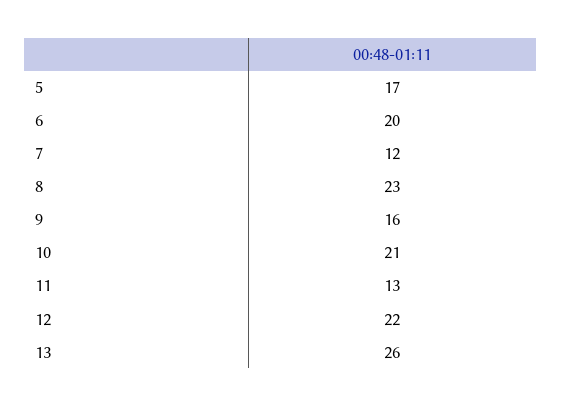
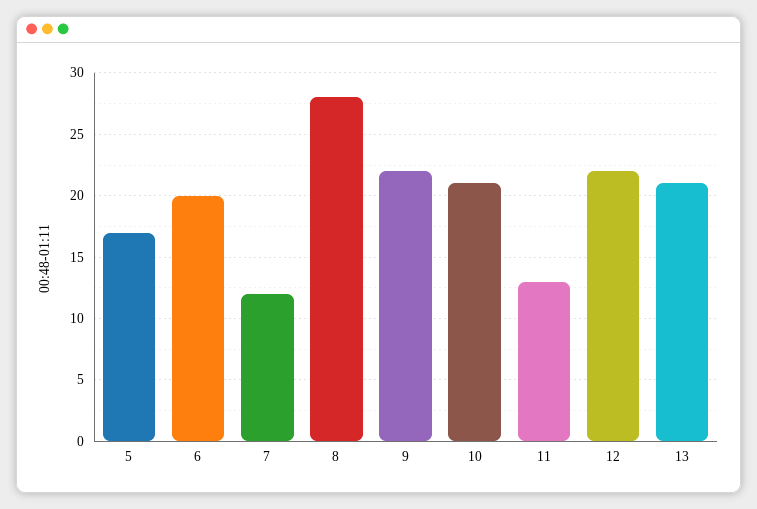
  {
    "5": 17,
    "6": 20,
    "7": 12,
-   "8": 23,
+   "8": 28,
-   "9": 16,
+   "9": 22,
    "10": 21,
    "11": 13,
    "12": 22,
-   "13": 26
+   "13": 21
  }

